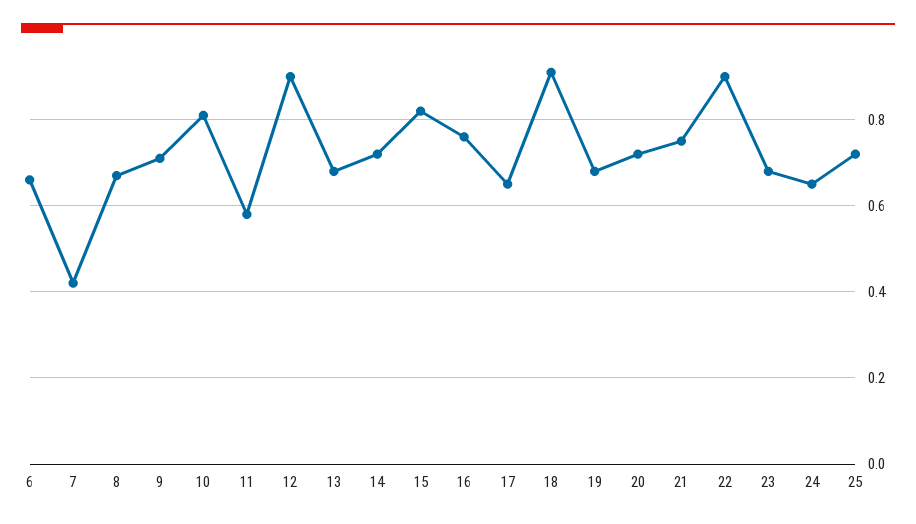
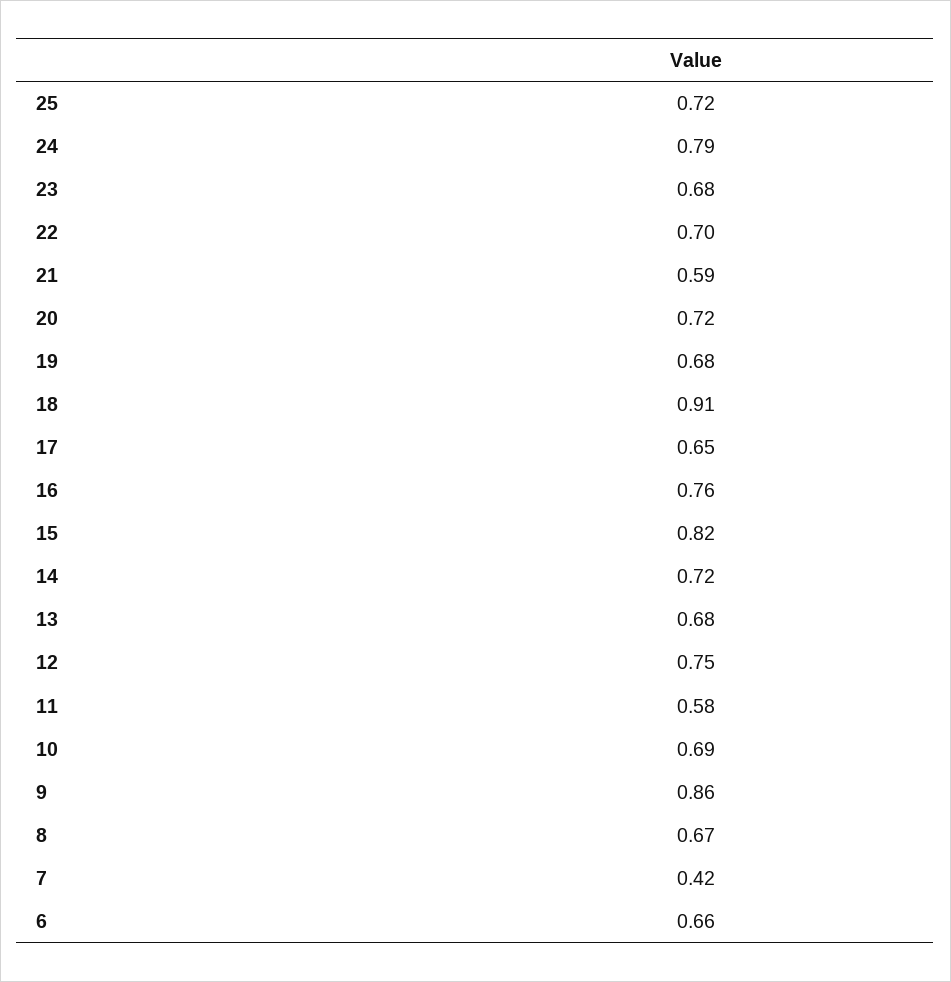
  {
    "6": 0.66,
    "7": 0.42,
    "8": 0.67,
-   "9": 0.7,
+   "9": 0.86,
-   "10": 0.8,
+   "10": 0.69,
    "11": 0.58,
-   "12": 0.9,
+   "12": 0.75,
    "13": 0.68,
    "14": 0.72,
    "15": 0.82,
    "16": 0.76,
    "17": 0.65,
    "18": 0.91,
    "19": 0.68,
    "20": 0.72,
-   "21": 0.75,
+   "21": 0.59,
-   "22": 0.9,
+   "22": 0.7,
    "23": 0.68,
-   "24": 0.65,
+   "24": 0.79,
    "25": 0.72
  }

